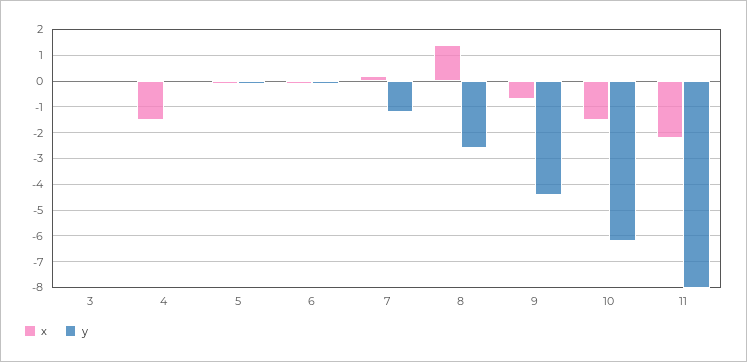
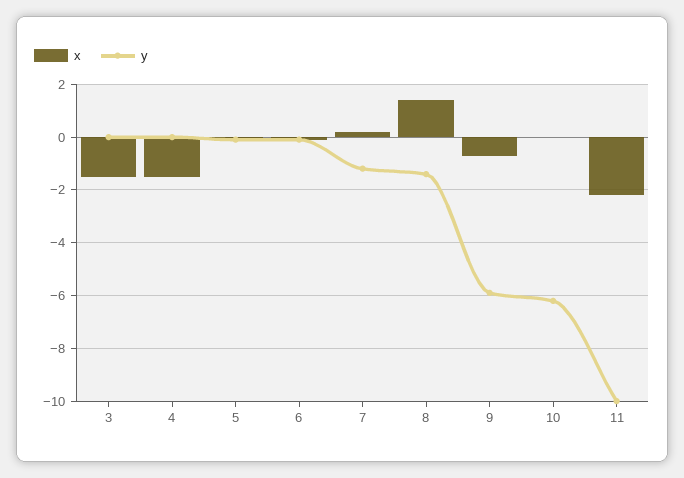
  {
    "x": {
-     "3": 0,
+     "3": -1.5,
      "4": -1.5,
      "5": 0,
      "6": 0,
      "7": 0,
      "8": 1.5,
      "9": -0.5,
-     "10": -1.5,
+     "10": 0,
      "11": -2
    },
    "y": {
      "3": 0,
      "4": 0,
      "5": 0,
      "6": 0,
      "7": -1,
-     "8": -2.5,
+     "8": -1.5,
-     "9": -4.5,
+     "9": -6,
      "10": -6,
-     "11": -8
+     "11": -10
    }
  }

